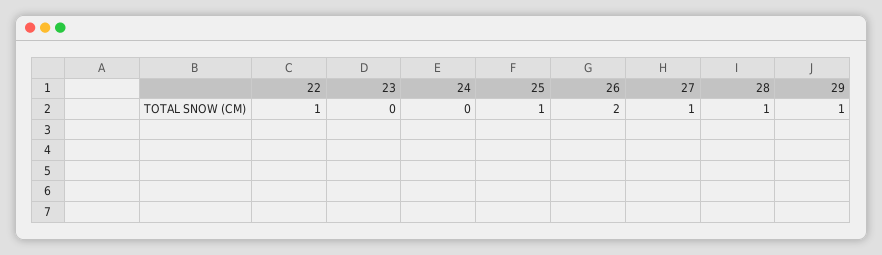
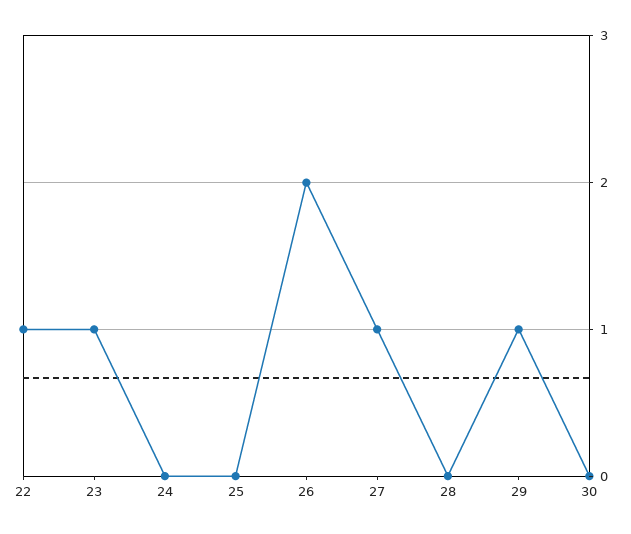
  {
    "22": 1,
-   "23": 0,
+   "23": 1,
    "24": 0,
-   "25": 1,
+   "25": 0,
    "26": 2,
    "27": 1,
-   "28": 1,
+   "28": 0,
-   "29": 1
+   "29": 1,
+   "30": 0
  }

